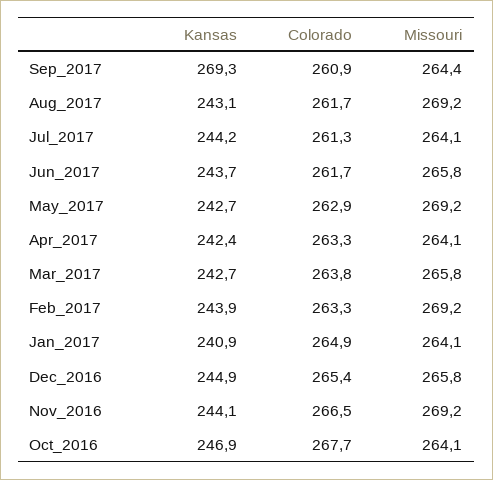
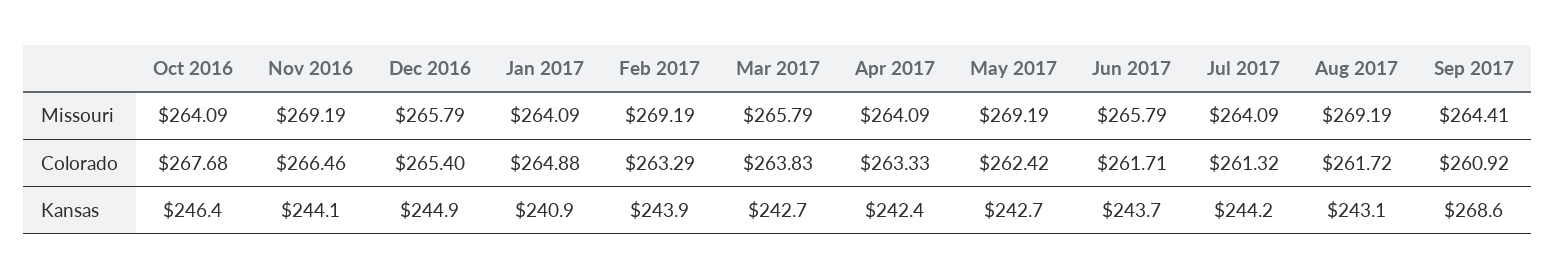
  {
    "Kansas": {
-     "Sep_2017": 269.3,
+     "Sep_2017": 268.6,
      "Aug_2017": 243.1,
      "Jul_2017": 244.2,
      "Jun_2017": 243.7,
      "May_2017": 242.7,
      "Apr_2017": 242.4,
      "Mar_2017": 242.7,
      "Feb_2017": 243.9,
      "Jan_2017": 240.9,
      "Dec_2016": 244.9,
      "Nov_2016": 244.1,
-     "Oct_2016": 246.9
+     "Oct_2016": 246.4
    },
    "Colorado": {
      "Sep_2017": 260.92,
      "Aug_2017": 261.72,
      "Jul_2017": 261.32,
      "Jun_2017": 261.71,
-     "May_2017": 262.9,
+     "May_2017": 262.42,
      "Apr_2017": 263.33,
      "Mar_2017": 263.83,
      "Feb_2017": 263.29,
      "Jan_2017": 264.88,
      "Dec_2016": 265.4,
      "Nov_2016": 266.46,
      "Oct_2016": 267.68
    },
    "Missouri": {
      "Sep_2017": 264.41,
      "Aug_2017": 269.19,
      "Jul_2017": 264.09,
      "Jun_2017": 265.79,
      "May_2017": 269.19,
      "Apr_2017": 264.09,
      "Mar_2017": 265.79,
      "Feb_2017": 269.19,
      "Jan_2017": 264.09,
      "Dec_2016": 265.79,
      "Nov_2016": 269.19,
      "Oct_2016": 264.09
    }
  }

